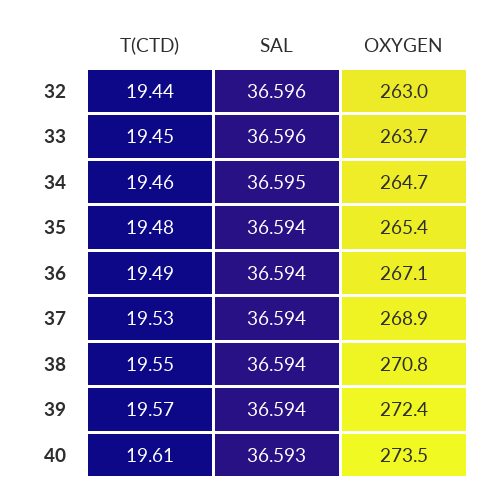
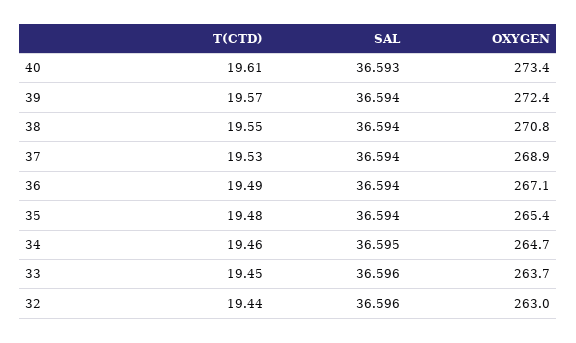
  {
    "T(CTD)": {
      "32": 19.44,
      "33": 19.45,
      "34": 19.46,
      "35": 19.48,
      "36": 19.49,
      "37": 19.53,
      "38": 19.55,
      "39": 19.57,
      "40": 19.61
    },
    "SAL": {
      "32": 36.596,
      "33": 36.596,
      "34": 36.595,
      "35": 36.594,
      "36": 36.594,
      "37": 36.594,
      "38": 36.594,
      "39": 36.594,
      "40": 36.593
    },
    "OXYGEN": {
      "32": 263,
      "33": 263.7,
      "34": 264.7,
      "35": 265.4,
      "36": 267.1,
      "37": 268.9,
      "38": 270.8,
      "39": 272.4,
-     "40": 273.5
+     "40": 273.4
    }
  }

